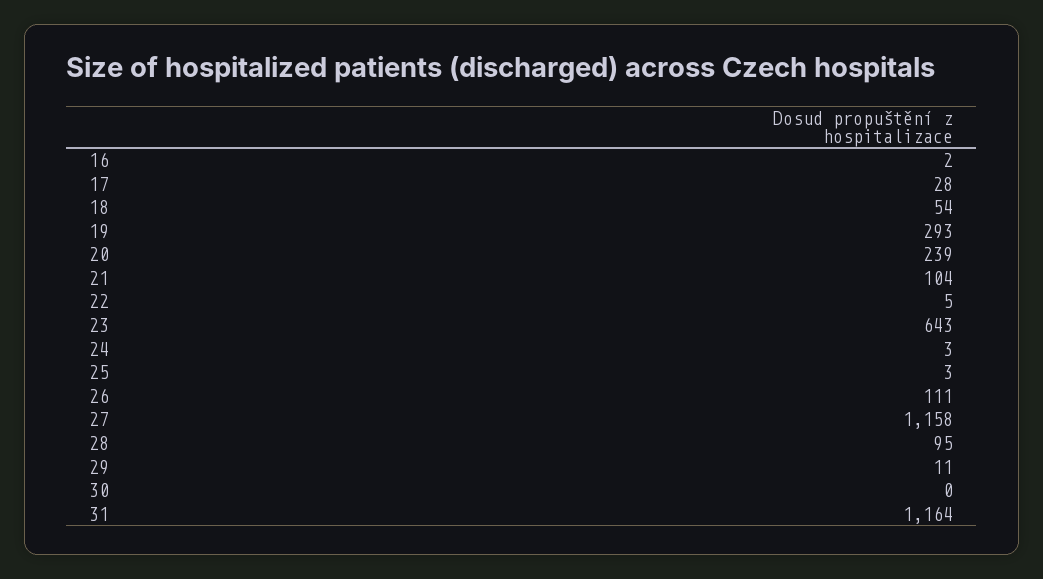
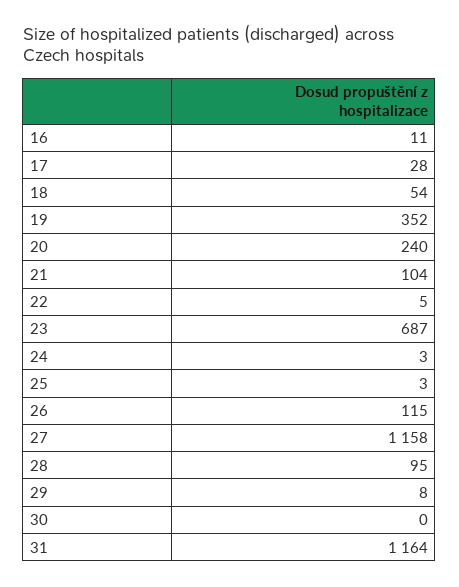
  {
-   "16": 2,
+   "16": 11,
    "17": 28,
    "18": 54,
-   "19": 293,
+   "19": 352,
-   "20": 239,
+   "20": 240,
    "21": 104,
    "22": 5,
-   "23": 643,
+   "23": 687,
    "24": 3,
    "25": 3,
-   "26": 111,
+   "26": 115,
    "27": 1158,
    "28": 95,
-   "29": 11,
+   "29": 8,
    "30": 0,
    "31": 1164
  }

